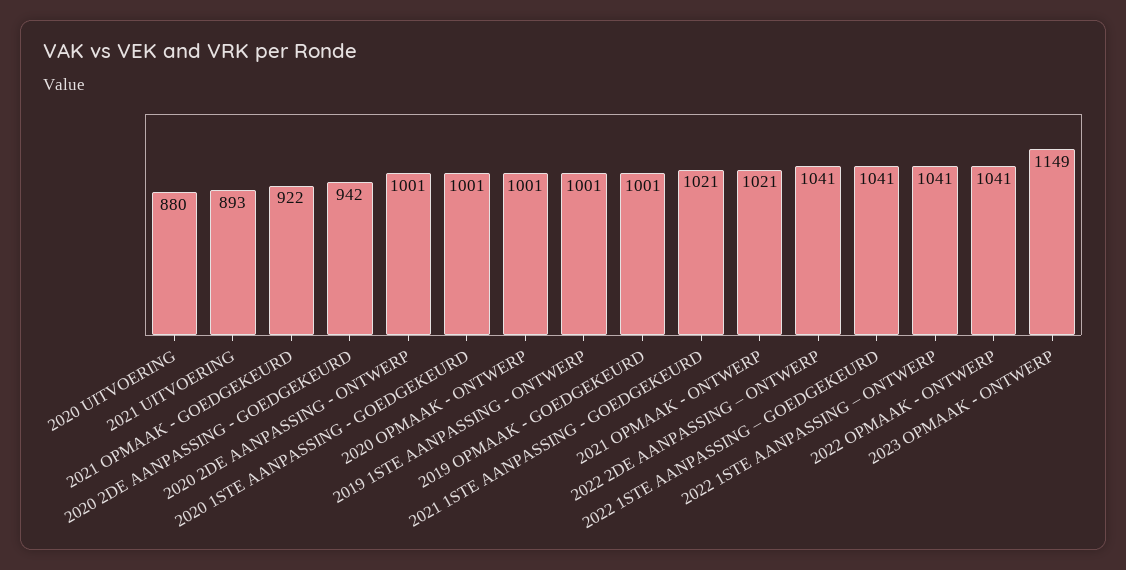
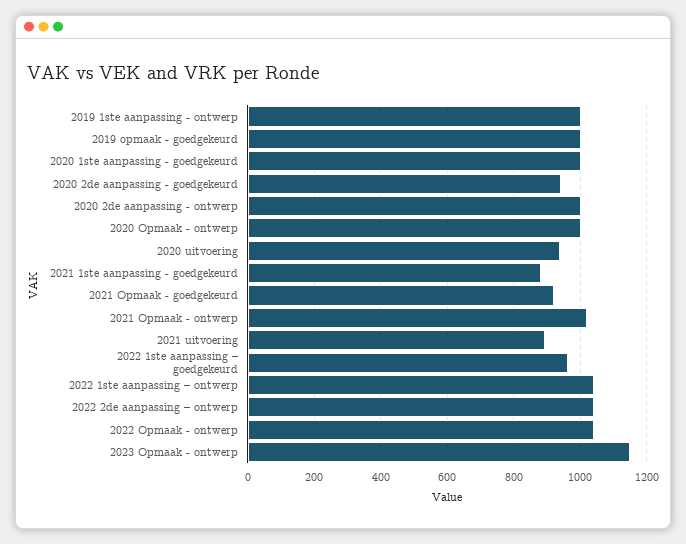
  {
-   "2020 UITVOERING": 880,
+   "2020 UITVOERING": 940,
    "2021 UITVOERING": 893,
    "2021 OPMAAK - GOEDGEKEURD": 922,
    "2020 2DE AANPASSING - GOEDGEKEURD": 942,
    "2020 2DE AANPASSING - ONTWERP": 1001,
    "2020 1STE AANPASSING - GOEDGEKEURD": 1001,
    "2020 OPMAAK - ONTWERP": 1001,
    "2019 1STE AANPASSING - ONTWERP": 1001,
    "2019 OPMAAK - GOEDGEKEURD": 1001,
-   "2021 1STE AANPASSING - GOEDGEKEURD": 1021,
+   "2021 1STE AANPASSING - GOEDGEKEURD": 880,
    "2021 OPMAAK - ONTWERP": 1021,
    "2022 2DE AANPASSING – ONTWERP": 1041,
-   "2022 1STE AANPASSING – GOEDGEKEURD": 1041,
+   "2022 1STE AANPASSING – GOEDGEKEURD": 960,
    "2022 1STE AANPASSING – ONTWERP": 1041,
    "2022 OPMAAK - ONTWERP": 1041,
    "2023 OPMAAK - ONTWERP": 1149
  }

